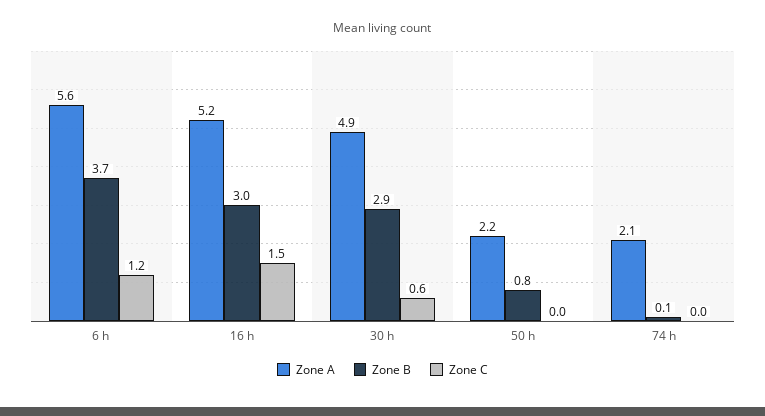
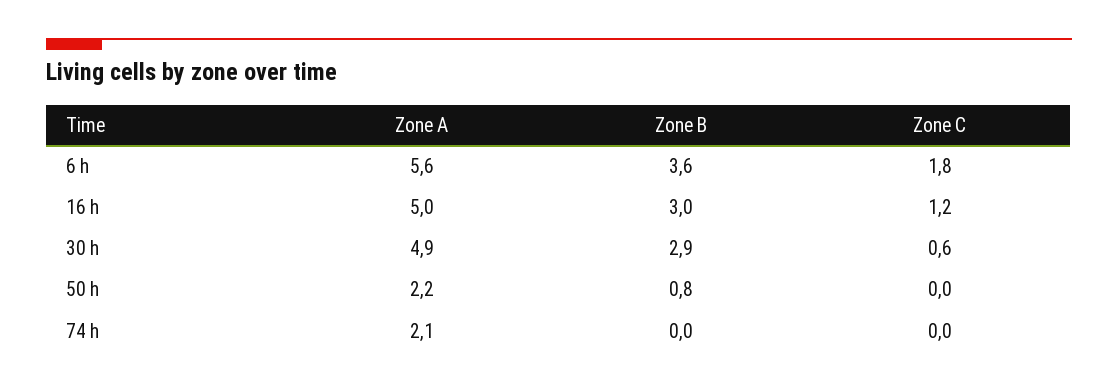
  {
    "Zone A": {
      "6 h": 5.6,
-     "16 h": 5.2,
+     "16 h": 5,
      "30 h": 4.9,
      "50 h": 2.2,
      "74 h": 2.1
    },
    "Zone B": {
-     "6 h": 3.7,
+     "6 h": 3.6,
      "16 h": 3,
      "30 h": 2.9,
      "50 h": 0.8,
-     "74 h": 0.1
+     "74 h": 0
    },
    "Zone C": {
-     "6 h": 1.2,
+     "6 h": 1.8,
-     "16 h": 1.5,
+     "16 h": 1.2,
      "30 h": 0.6,
      "50 h": 0,
      "74 h": 0
    }
  }

